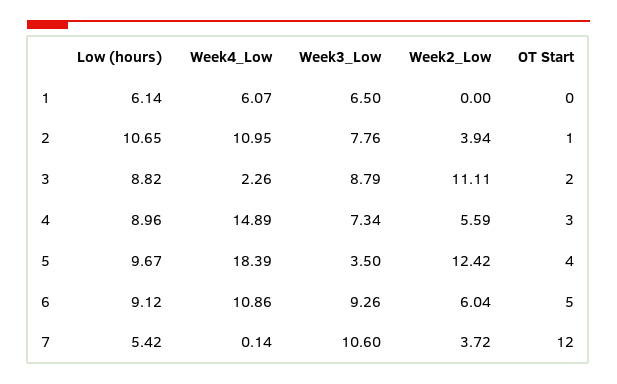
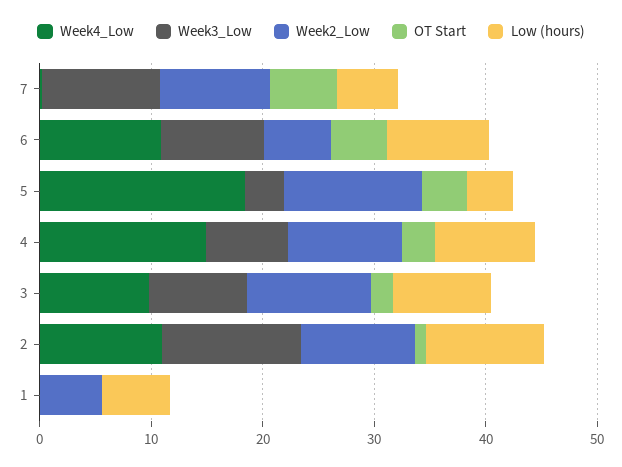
  {
    "Low (hours)": {
      "1": 6.14,
      "2": 10.65,
      "3": 8.82,
      "4": 8.96,
-     "5": 9.67,
+     "5": 4,
      "6": 9.12,
      "7": 5.42
    },
    "Week4_Low": {
-     "1": 6.07,
+     "1": 0,
      "2": 10.95,
-     "3": 2.26,
+     "3": 10,
      "4": 14.89,
      "5": 18.39,
      "6": 10.86,
      "7": 0.14
    },
    "Week3_Low": {
-     "1": 6.5,
+     "1": 0,
-     "2": 7.76,
+     "2": 12,
      "3": 8.79,
      "4": 7.34,
      "5": 3.5,
      "6": 9.26,
      "7": 10.6
    },
    "Week2_Low": {
-     "1": 0,
+     "1": 6,
-     "2": 3.94,
+     "2": 10,
      "3": 11.11,
-     "4": 5.59,
+     "4": 10,
      "5": 12.42,
      "6": 6.04,
-     "7": 3.72
+     "7": 10
    },
    "OT Start": {
      "1": 0,
      "2": 1,
      "3": 2,
      "4": 3,
      "5": 4,
      "6": 5,
-     "7": 12
+     "7": 6
    }
  }

